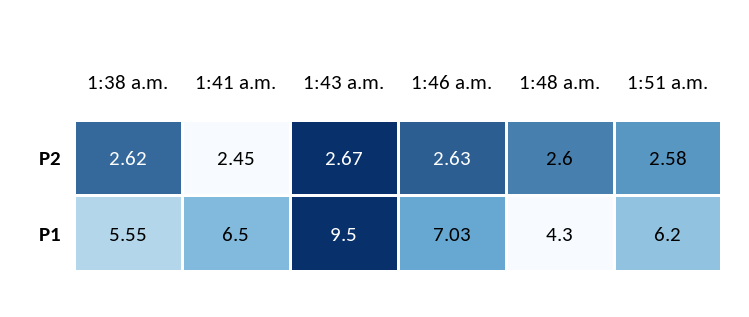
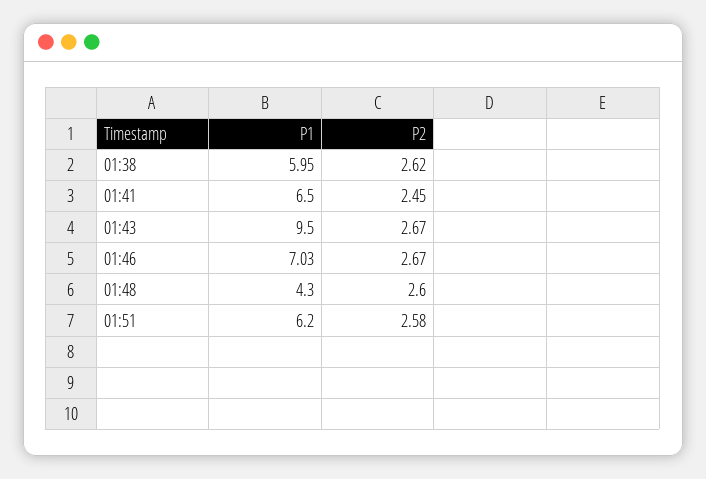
  {
    "1:38 a.m.": {
      "P2": 2.62,
-     "P1": 5.55
+     "P1": 5.95
    },
    "1:41 a.m.": {
      "P2": 2.45,
      "P1": 6.5
    },
    "1:43 a.m.": {
      "P2": 2.67,
      "P1": 9.5
    },
    "1:46 a.m.": {
-     "P2": 2.63,
+     "P2": 2.67,
      "P1": 7.03
    },
    "1:48 a.m.": {
      "P2": 2.6,
      "P1": 4.3
    },
    "1:51 a.m.": {
      "P2": 2.58,
      "P1": 6.2
    }
  }

